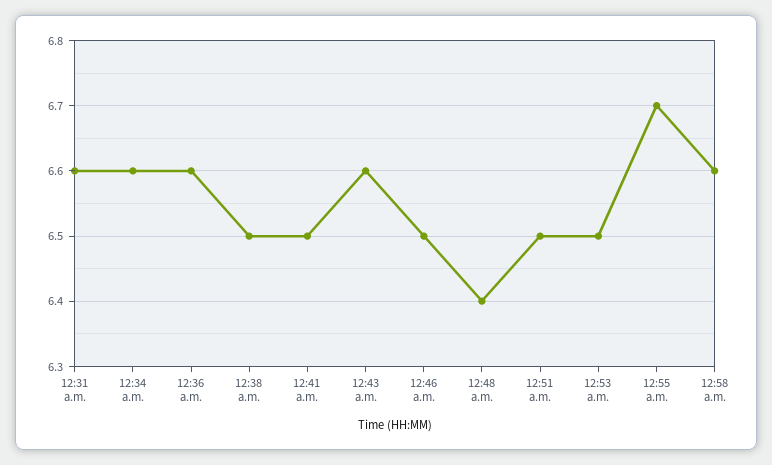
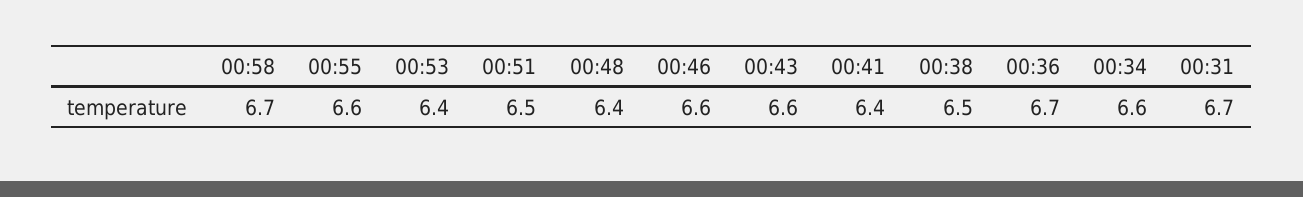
  {
-   "12:31 a.m.": 6.6,
+   "12:31 a.m.": 6.7,
    "12:34 a.m.": 6.6,
-   "12:36 a.m.": 6.6,
+   "12:36 a.m.": 6.7,
    "12:38 a.m.": 6.5,
-   "12:41 a.m.": 6.5,
+   "12:41 a.m.": 6.4,
    "12:43 a.m.": 6.6,
-   "12:46 a.m.": 6.5,
+   "12:46 a.m.": 6.6,
    "12:48 a.m.": 6.4,
    "12:51 a.m.": 6.5,
-   "12:53 a.m.": 6.5,
+   "12:53 a.m.": 6.4,
-   "12:55 a.m.": 6.7,
+   "12:55 a.m.": 6.6,
-   "12:58 a.m.": 6.6
+   "12:58 a.m.": 6.7
  }

